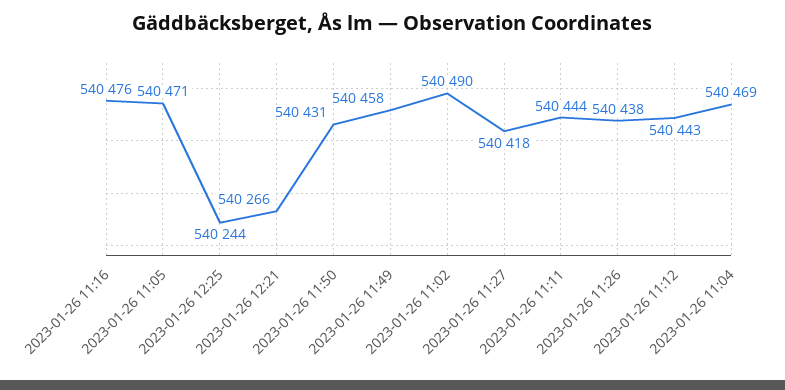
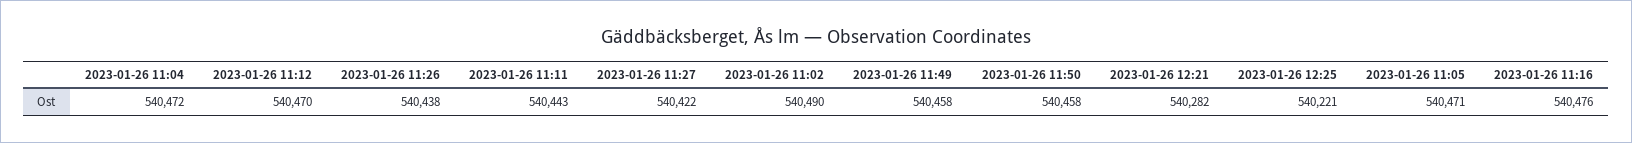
  {
    "2023-01-26 11:16": 540476,
    "2023-01-26 11:05": 540471,
-   "2023-01-26 12:25": 540244,
+   "2023-01-26 12:25": 540221,
-   "2023-01-26 12:21": 540266,
+   "2023-01-26 12:21": 540282,
-   "2023-01-26 11:50": 540431,
+   "2023-01-26 11:50": 540458,
    "2023-01-26 11:49": 540458,
    "2023-01-26 11:02": 540490,
-   "2023-01-26 11:27": 540418,
+   "2023-01-26 11:27": 540422,
-   "2023-01-26 11:11": 540444,
+   "2023-01-26 11:11": 540443,
    "2023-01-26 11:26": 540438,
-   "2023-01-26 11:12": 540443,
+   "2023-01-26 11:12": 540470,
-   "2023-01-26 11:04": 540469
+   "2023-01-26 11:04": 540472
  }

